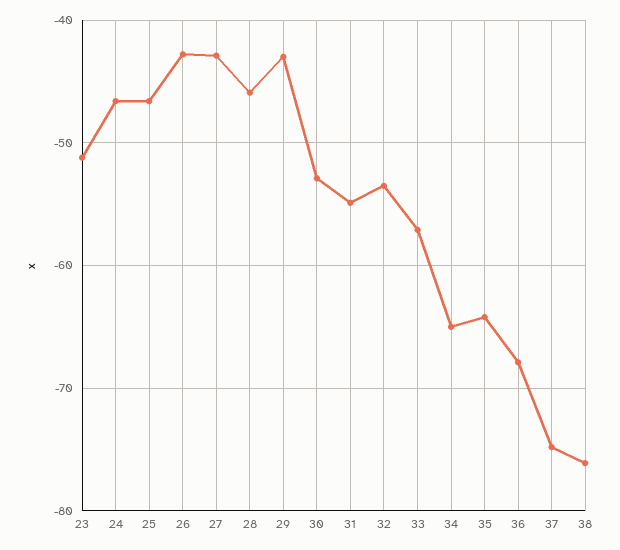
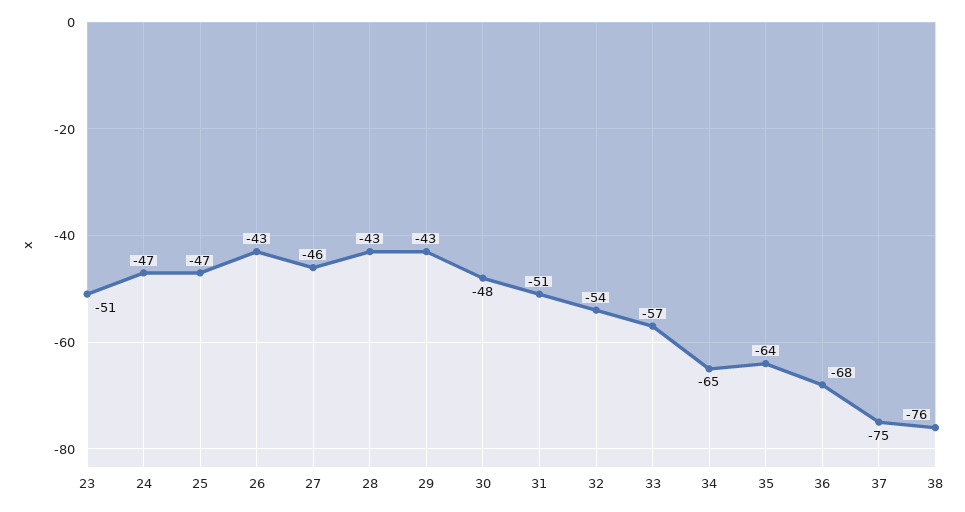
  {
    "23": -51,
    "24": -47,
    "25": -47,
    "26": -43,
-   "27": -43,
+   "27": -46,
-   "28": -46,
+   "28": -43,
    "29": -43,
-   "30": -53,
+   "30": -48,
-   "31": -55,
+   "31": -51,
    "32": -54,
    "33": -57,
    "34": -65,
    "35": -64,
    "36": -68,
    "37": -75,
    "38": -76
  }

